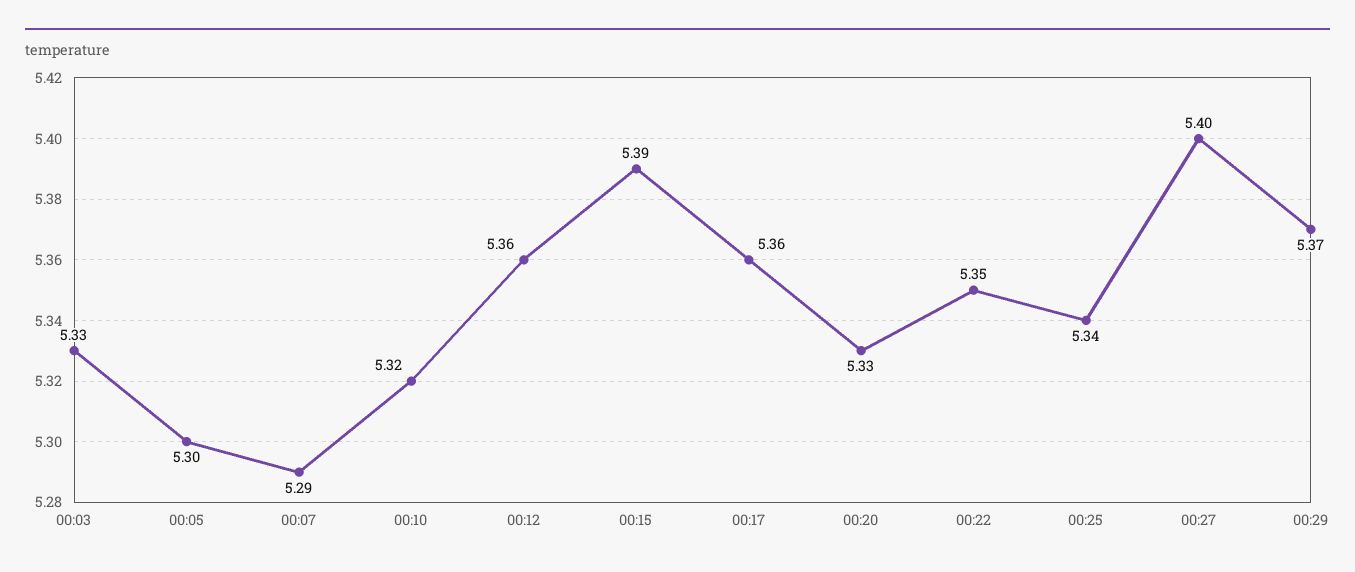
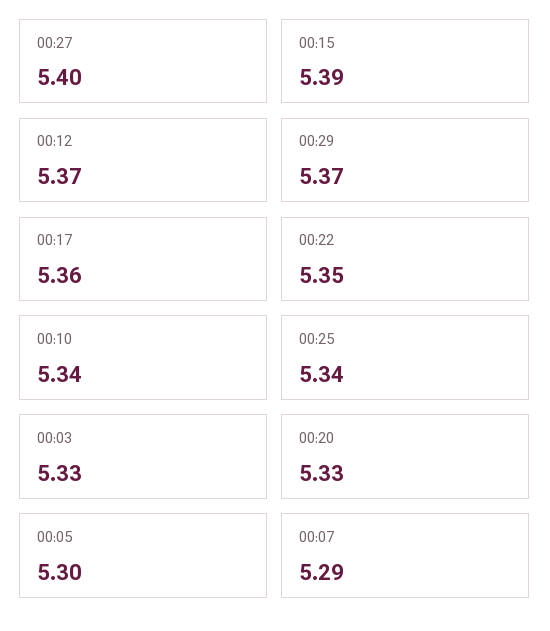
  {
    "00:03": 5.33,
    "00:05": 5.3,
    "00:07": 5.29,
-   "00:10": 5.32,
+   "00:10": 5.34,
-   "00:12": 5.36,
+   "00:12": 5.37,
    "00:15": 5.39,
    "00:17": 5.36,
    "00:20": 5.33,
    "00:22": 5.35,
    "00:25": 5.34,
    "00:27": 5.4,
    "00:29": 5.37
  }

